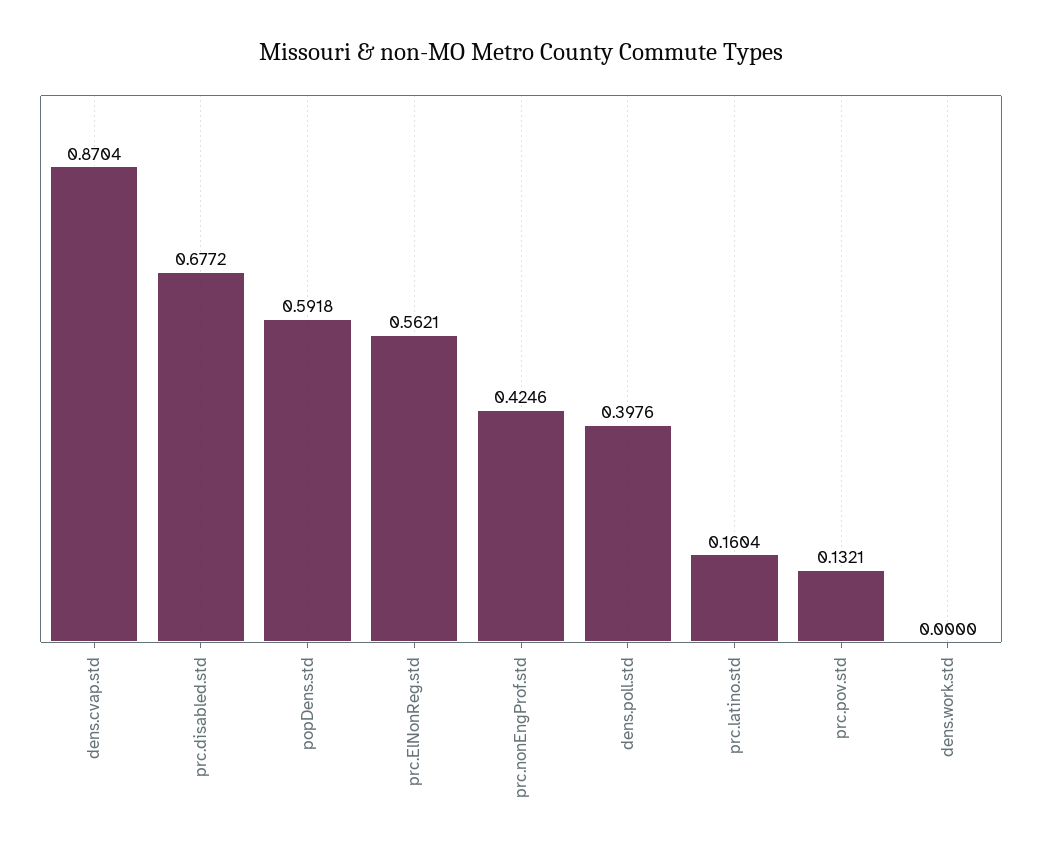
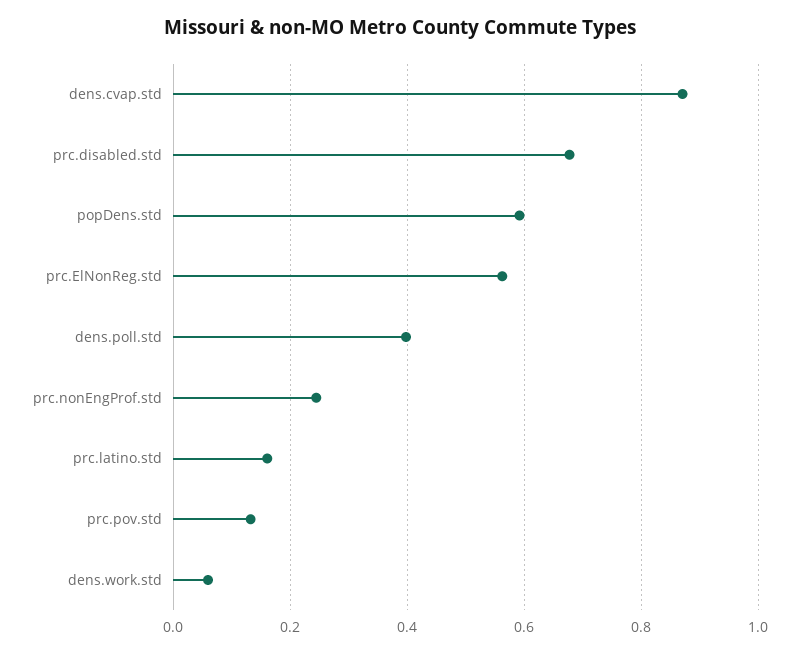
  {
    "dens.cvap.std": 0.8704,
    "prc.disabled.std": 0.6772,
    "popDens.std": 0.5918,
    "prc.ElNonReg.std": 0.5621,
-   "prc.nonEngProf.std": 0.4246,
+   "prc.nonEngProf.std": 0.24,
    "dens.poll.std": 0.3976,
    "prc.latino.std": 0.1604,
    "prc.pov.std": 0.1321,
-   "dens.work.std": 0
+   "dens.work.std": 0.06
  }

